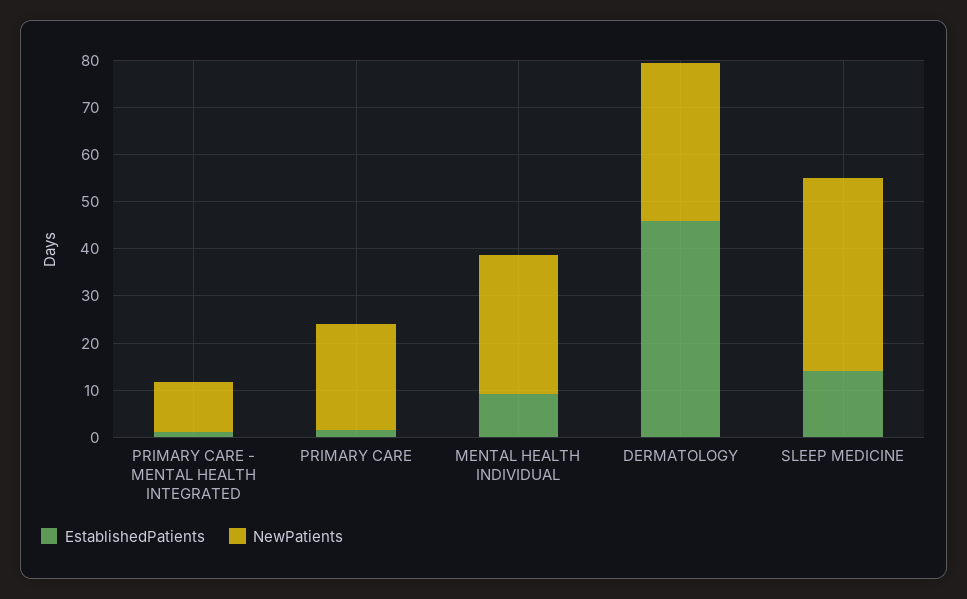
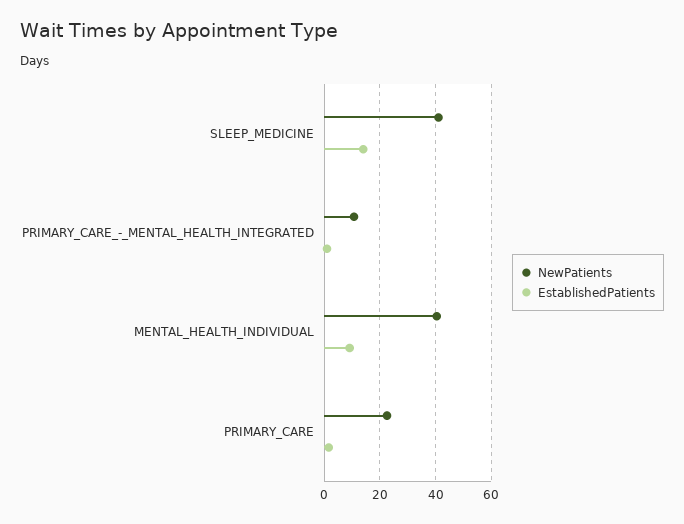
  {
    "EstablishedPatients": {
      "PRIMARY CARE - MENTAL HEALTH INTEGRATED": 2,
      "PRIMARY CARE": 2,
      "MENTAL HEALTH INDIVIDUAL": 10,
-     "DERMATOLOGY": 46,
      "SLEEP MEDICINE": 14
    },
    "NewPatients": {
      "PRIMARY CARE - MENTAL HEALTH INTEGRATED": 10,
      "PRIMARY CARE": 22,
-     "MENTAL HEALTH INDIVIDUAL": 30,
+     "MENTAL HEALTH INDIVIDUAL": 40,
-     "DERMATOLOGY": 34,
      "SLEEP MEDICINE": 42
    }
  }

